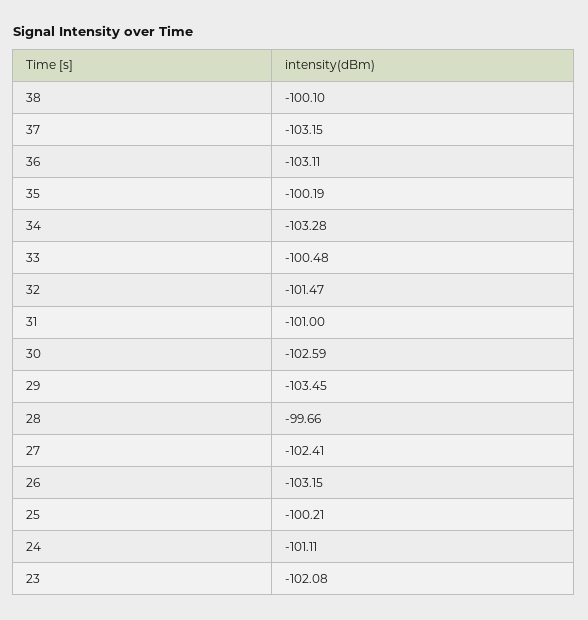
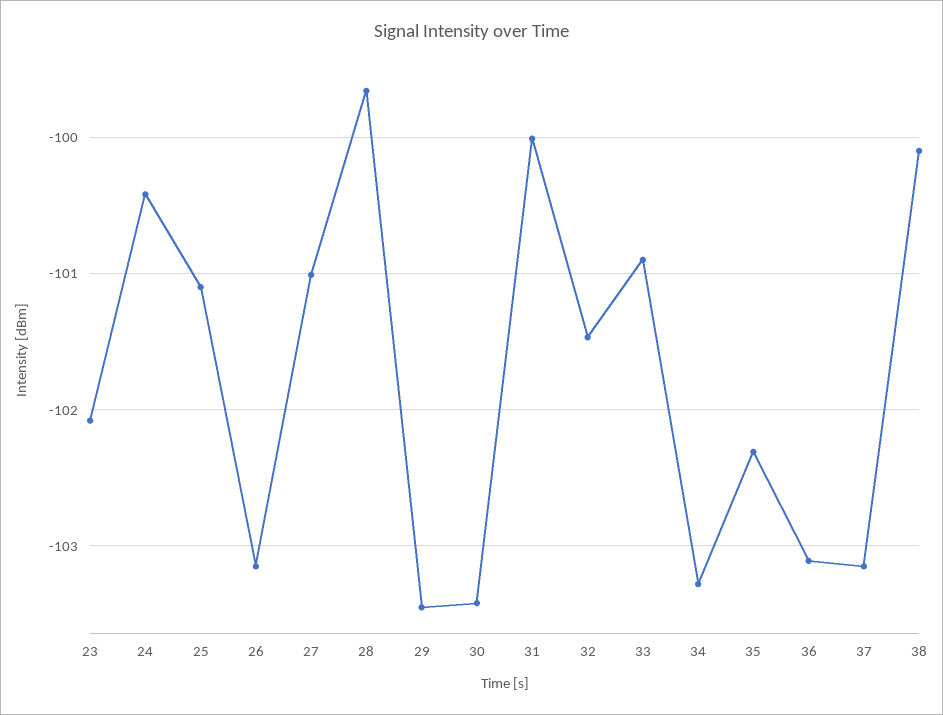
  {
    "38": -100.1,
    "37": -103.15,
    "36": -103.11,
-   "35": -100.19,
+   "35": -102.3,
    "34": -103.28,
-   "33": -100.48,
+   "33": -100.9,
    "32": -101.47,
-   "31": -101,
+   "31": -100,
-   "30": -102.59,
+   "30": -103.4,
    "29": -103.45,
    "28": -99.66,
-   "27": -102.41,
+   "27": -101,
    "26": -103.15,
-   "25": -100.21,
+   "25": -101.1,
-   "24": -101.11,
+   "24": -100.4,
    "23": -102.08
  }

